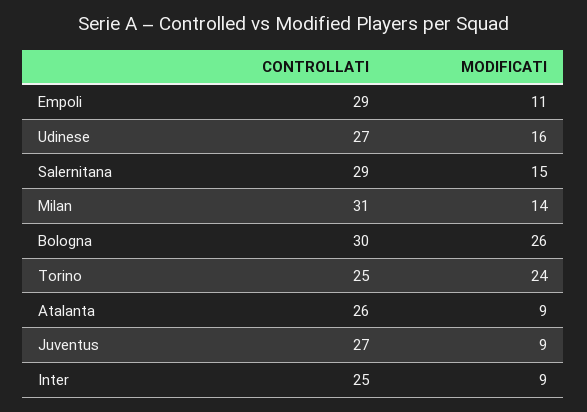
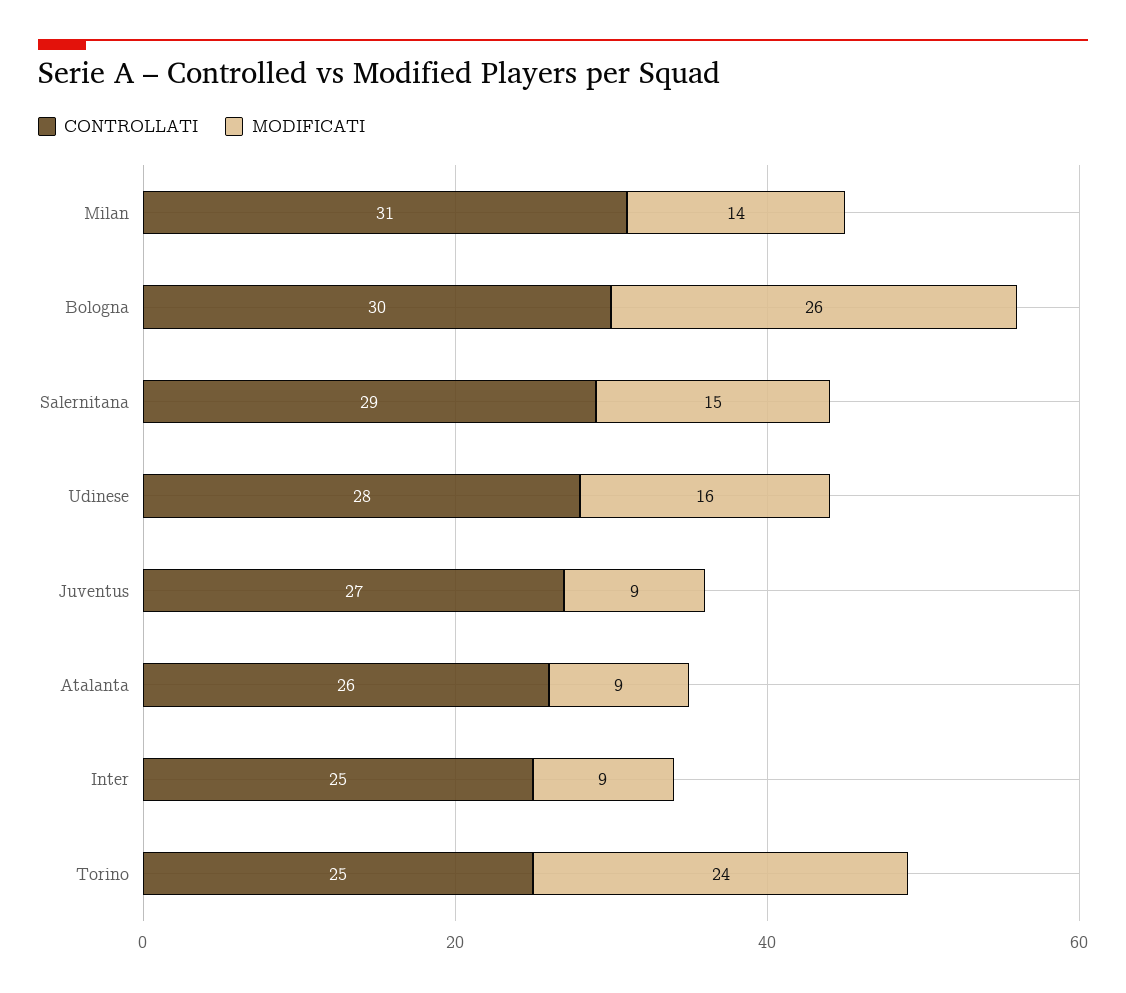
  {
    "CONTROLLATI": {
-     "Empoli": 29,
-     "Udinese": 27,
+     "Udinese": 28,
      "Salernitana": 29,
      "Milan": 31,
      "Bologna": 30,
      "Torino": 25,
      "Atalanta": 26,
      "Juventus": 27,
      "Inter": 25
    },
    "MODIFICATI": {
-     "Empoli": 11,
      "Udinese": 16,
      "Salernitana": 15,
      "Milan": 14,
      "Bologna": 26,
      "Torino": 24,
      "Atalanta": 9,
      "Juventus": 9,
      "Inter": 9
    }
  }

